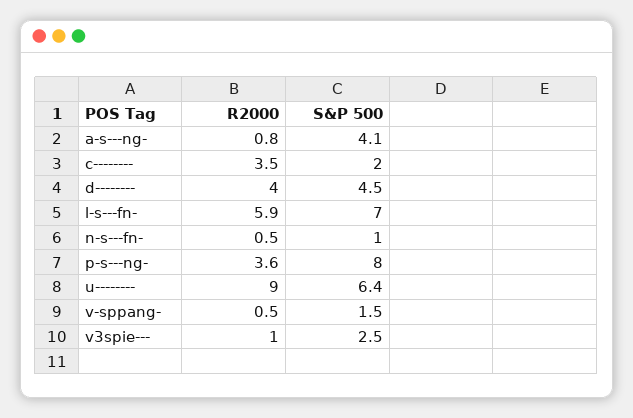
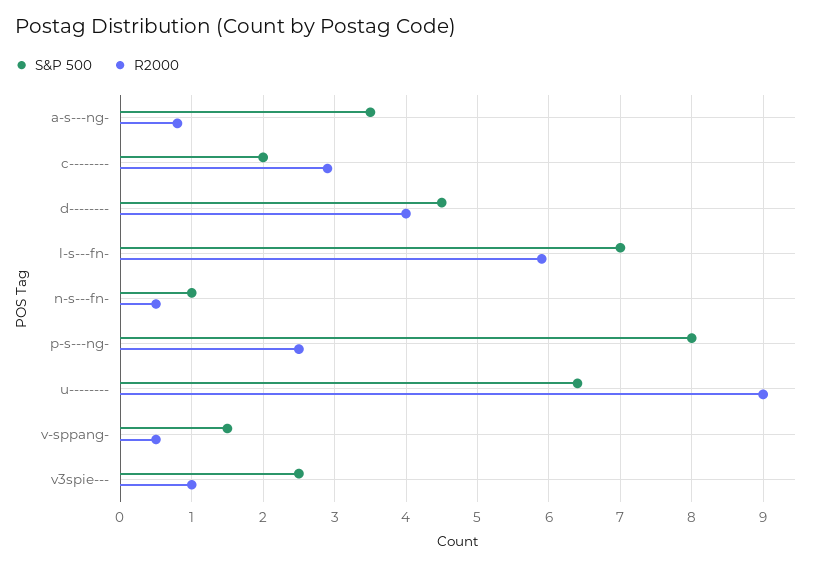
  {
    "R2000": {
      "a-s---ng-": 0.8,
-     "c--------": 3.5,
+     "c--------": 2.9,
      "d--------": 4,
      "l-s---fn-": 5.9,
      "n-s---fn-": 0.5,
-     "p-s---ng-": 3.6,
+     "p-s---ng-": 2.5,
      "u--------": 9,
      "v-sppang-": 0.5,
      "v3spie---": 1
    },
    "S&P 500": {
-     "a-s---ng-": 4.1,
+     "a-s---ng-": 3.5,
      "c--------": 2,
      "d--------": 4.5,
      "l-s---fn-": 7,
      "n-s---fn-": 1,
      "p-s---ng-": 8,
      "u--------": 6.4,
      "v-sppang-": 1.5,
      "v3spie---": 2.5
    }
  }

